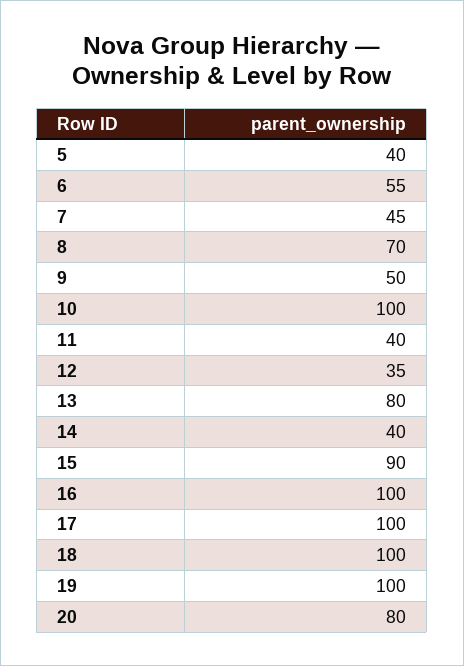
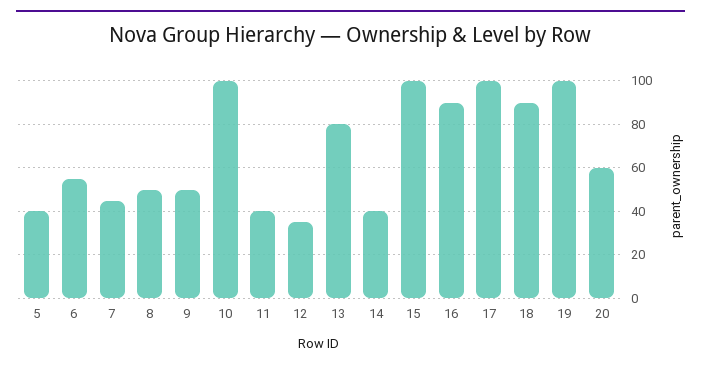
  {
    "5": 40,
    "6": 55,
    "7": 45,
-   "8": 70,
+   "8": 50,
    "9": 50,
    "10": 100,
    "11": 40,
    "12": 35,
    "13": 80,
    "14": 40,
-   "15": 90,
+   "15": 100,
-   "16": 100,
+   "16": 90,
    "17": 100,
-   "18": 100,
+   "18": 90,
    "19": 100,
-   "20": 80
+   "20": 60
  }

